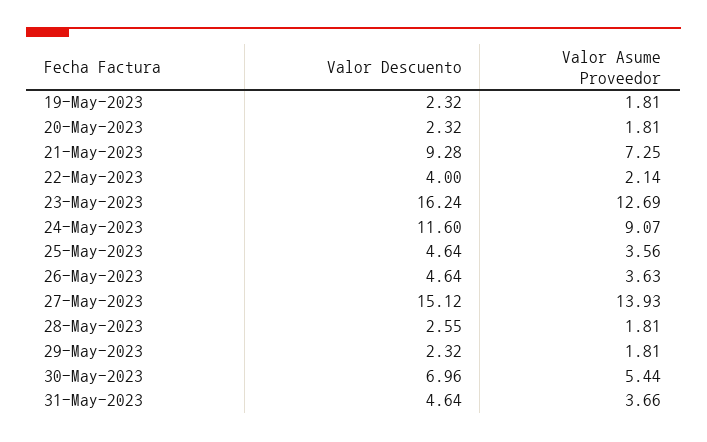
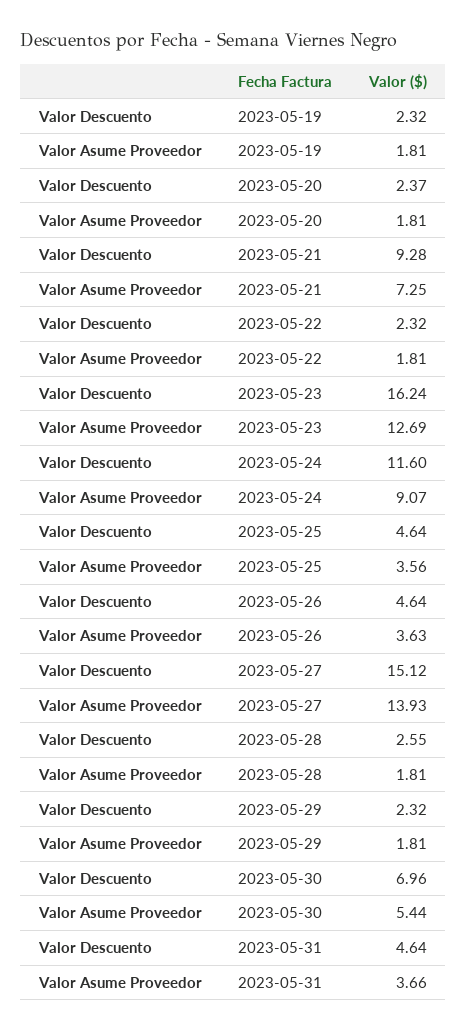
  {
    "Valor Descuento": {
      "19-May-2023": 2.32,
-     "20-May-2023": 2.32,
+     "20-May-2023": 2.37,
      "21-May-2023": 9.28,
-     "22-May-2023": 4,
+     "22-May-2023": 2.32,
      "23-May-2023": 16.24,
      "24-May-2023": 11.6,
      "25-May-2023": 4.64,
      "26-May-2023": 4.64,
      "27-May-2023": 15.12,
      "28-May-2023": 2.55,
      "29-May-2023": 2.32,
      "30-May-2023": 6.96,
      "31-May-2023": 4.64
    },
    "Valor Asume Proveedor": {
      "19-May-2023": 1.81,
      "20-May-2023": 1.81,
      "21-May-2023": 7.25,
-     "22-May-2023": 2.14,
+     "22-May-2023": 1.81,
      "23-May-2023": 12.69,
      "24-May-2023": 9.07,
      "25-May-2023": 3.56,
      "26-May-2023": 3.63,
      "27-May-2023": 13.93,
      "28-May-2023": 1.81,
      "29-May-2023": 1.81,
      "30-May-2023": 5.44,
      "31-May-2023": 3.66
    }
  }

